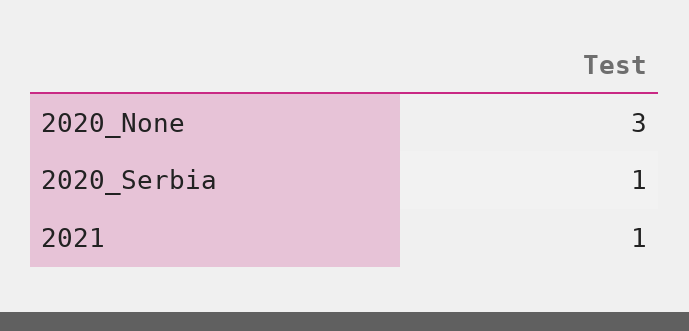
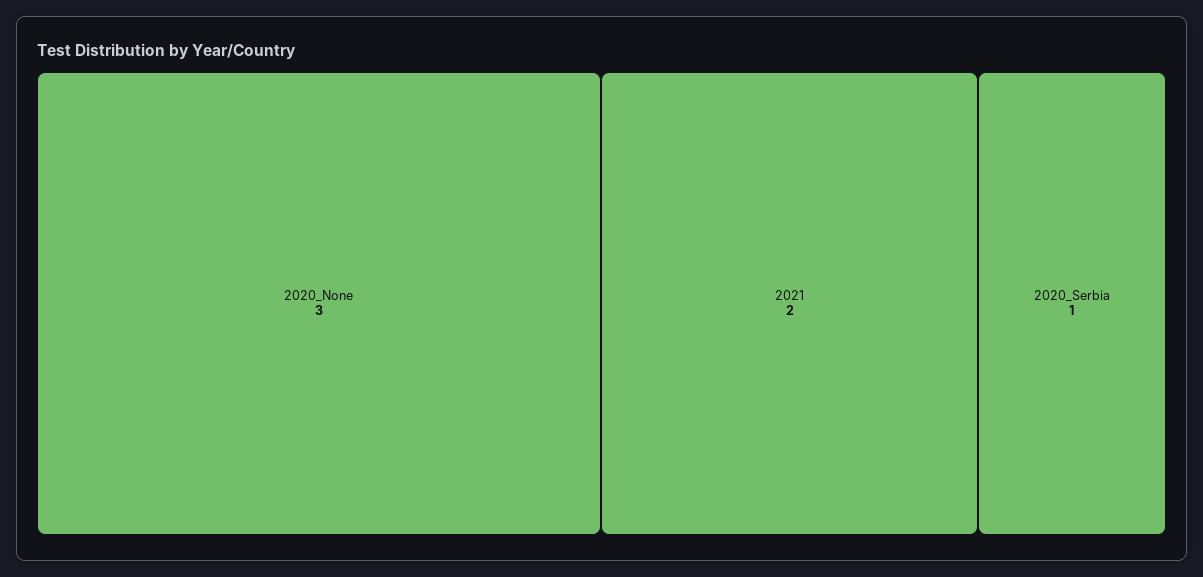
  {
    "2020_None": 3,
    "2020_Serbia": 1,
-   "2021": 1
+   "2021": 2
  }

